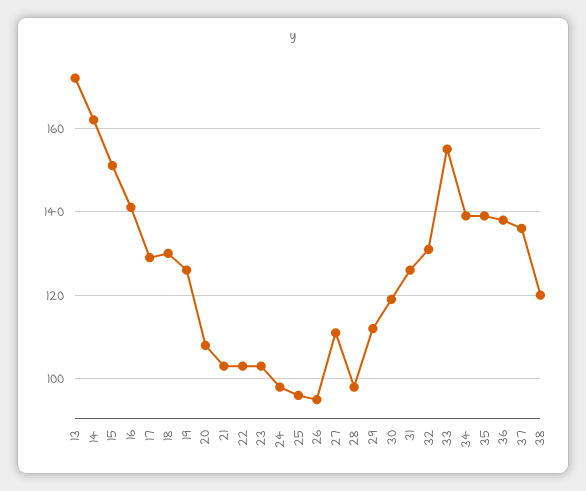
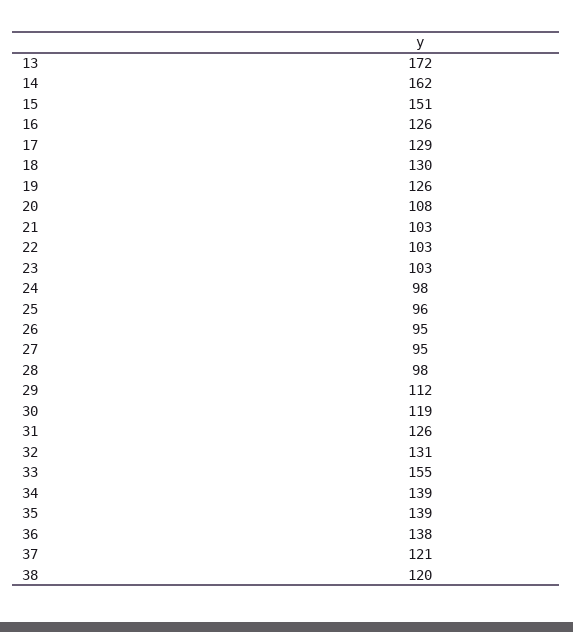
  {
    "13": 172,
    "14": 162,
    "15": 151,
-   "16": 140,
+   "16": 126,
    "17": 129,
    "18": 130,
    "19": 126,
    "20": 108,
    "21": 103,
    "22": 103,
    "23": 103,
    "24": 98,
    "25": 96,
    "26": 95,
-   "27": 110,
+   "27": 95,
    "28": 98,
    "29": 112,
    "30": 119,
    "31": 126,
    "32": 131,
    "33": 155,
    "34": 139,
    "35": 139,
    "36": 138,
-   "37": 135,
+   "37": 121,
    "38": 120
  }

